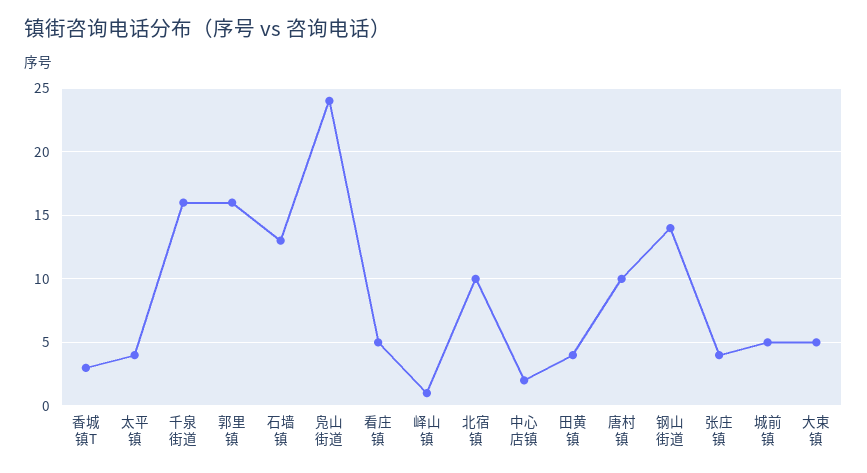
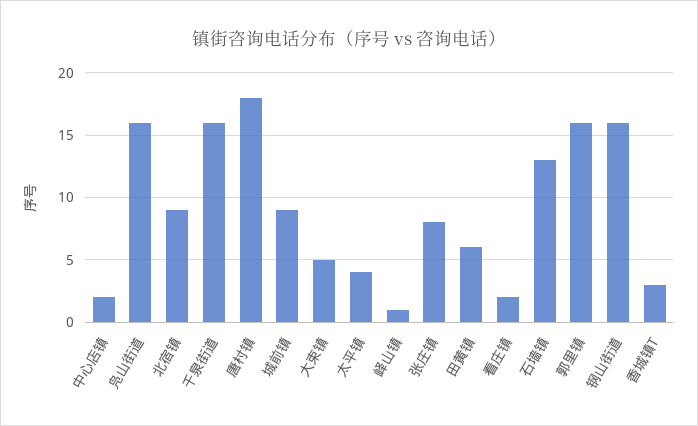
  {
    "香城镇T": 3,
    "太平镇": 4,
    "千泉街道": 16,
    "郭里镇": 16,
    "石墙镇": 13,
-   "凫山街道": 24,
+   "凫山街道": 16,
-   "看庄镇": 5,
+   "看庄镇": 2,
    "峄山镇": 1,
-   "北宿镇": 10,
+   "北宿镇": 9,
    "中心店镇": 2,
-   "田黄镇": 4,
+   "田黄镇": 6,
-   "唐村镇": 10,
+   "唐村镇": 18,
-   "钢山街道": 14,
+   "钢山街道": 16,
-   "张庄镇": 4,
+   "张庄镇": 8,
-   "城前镇": 5,
+   "城前镇": 9,
    "大束镇": 5
  }

